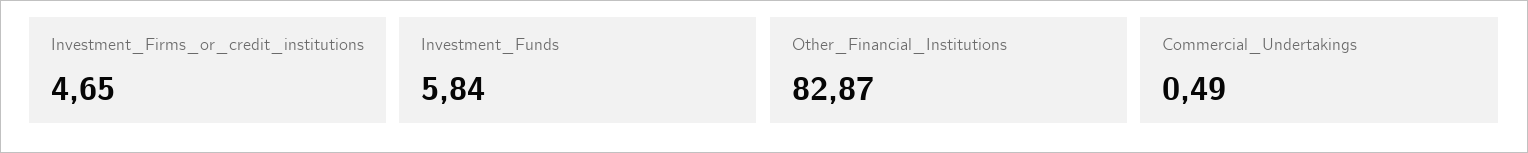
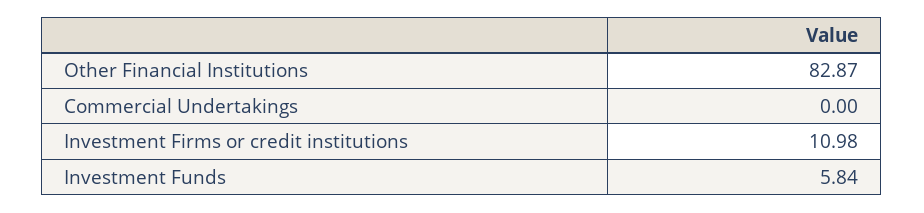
  {
-   "Investment_Firms_or_credit_institutions": 4.65,
+   "Investment_Firms_or_credit_institutions": 10.98,
    "Investment_Funds": 5.84,
    "Other_Financial_Institutions": 82.87,
-   "Commercial_Undertakings": 0.49
+   "Commercial_Undertakings": 0
  }

